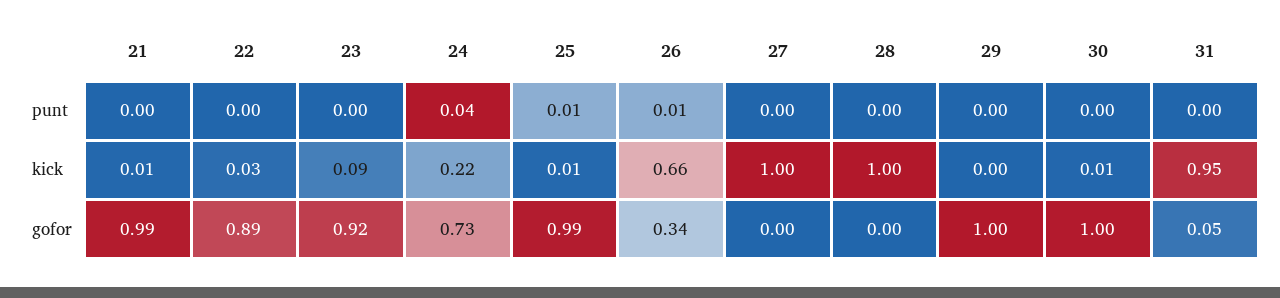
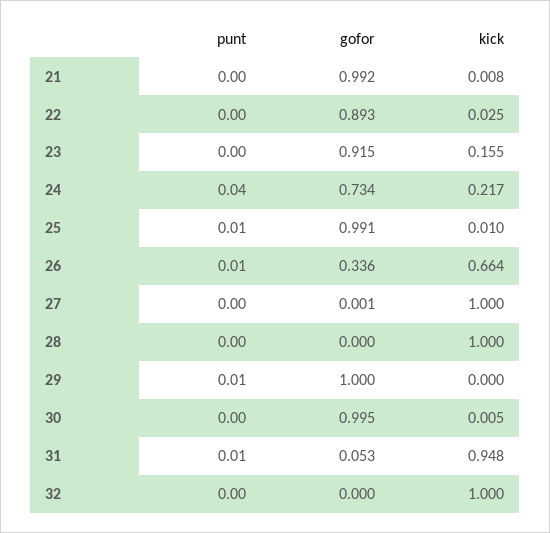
  {
    "21": {
      "punt": 0,
      "kick": 0.008,
      "gofor": 0.992
    },
    "22": {
      "punt": 0,
      "kick": 0.025,
      "gofor": 0.893
    },
    "23": {
      "punt": 0,
-     "kick": 0.09,
+     "kick": 0.155,
      "gofor": 0.915
    },
    "24": {
      "punt": 0.04,
      "kick": 0.217,
      "gofor": 0.734
    },
    "25": {
      "punt": 0.01,
      "kick": 0.01,
      "gofor": 0.991
    },
    "26": {
      "punt": 0.01,
      "kick": 0.664,
      "gofor": 0.336
    },
    "27": {
      "punt": 0,
      "kick": 1,
      "gofor": 0.001
    },
    "28": {
      "punt": 0,
      "kick": 1,
      "gofor": 0
    },
    "29": {
-     "punt": 0,
+     "punt": 0.01,
      "kick": 0,
      "gofor": 1
    },
    "30": {
      "punt": 0,
      "kick": 0.005,
      "gofor": 0.995
    },
    "31": {
-     "punt": 0,
+     "punt": 0.01,
      "kick": 0.948,
      "gofor": 0.053
-   }
+   },
+   "32": {
+     "punt": 0,
+     "gofor": 0,
+     "kick": 1
+   }
  }

